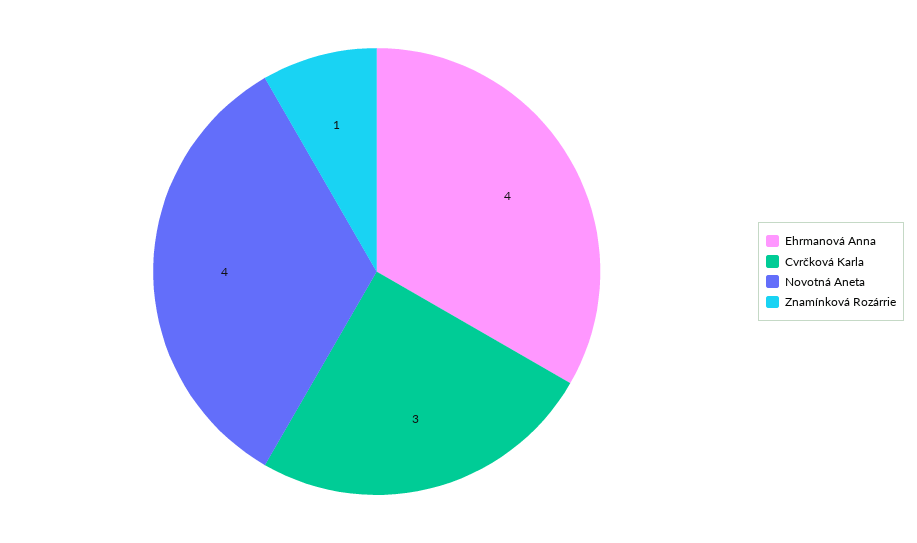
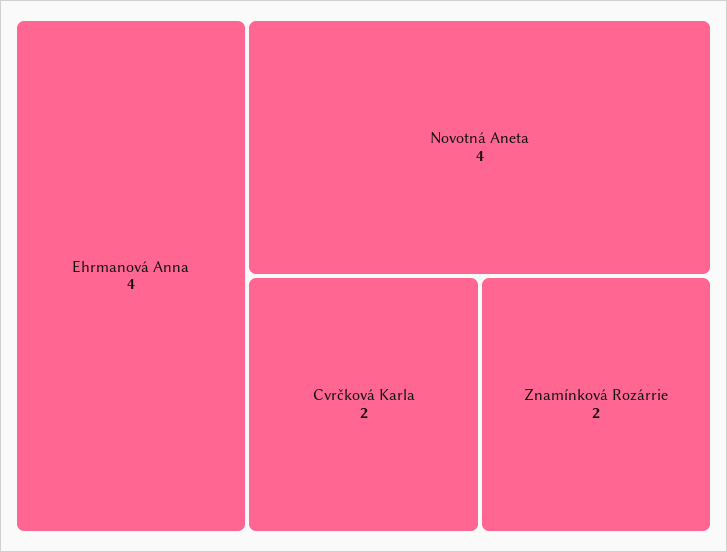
  {
    "Ehrmanová Anna": 4,
-   "Cvrčková Karla": 3,
+   "Cvrčková Karla": 2,
    "Novotná Aneta": 4,
-   "Znamínková Rozárrie": 1
+   "Znamínková Rozárrie": 2
  }

